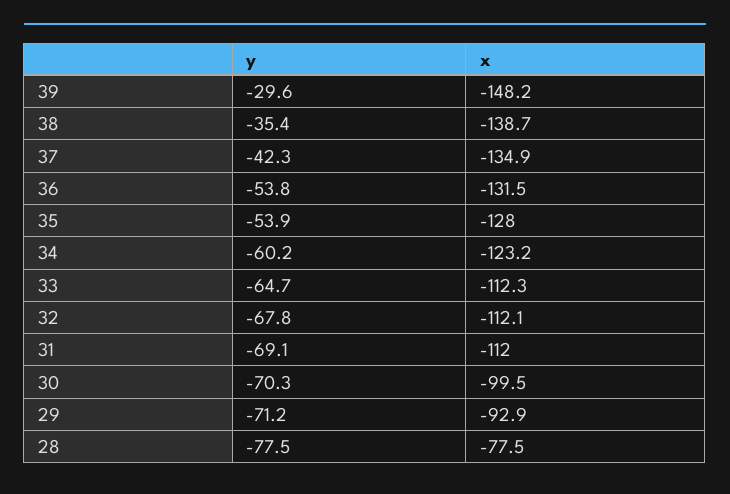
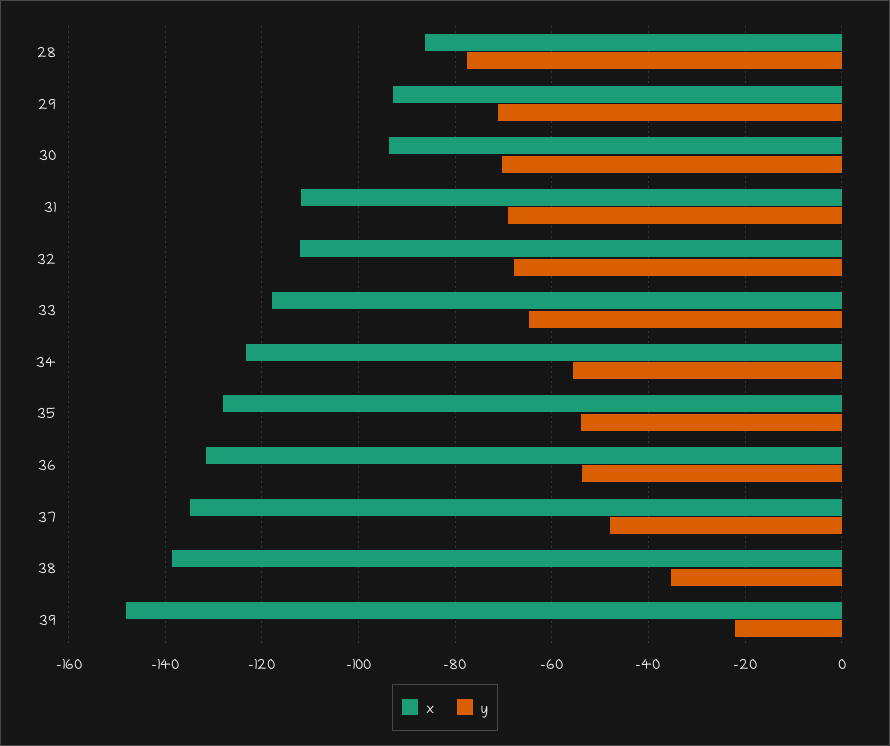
  {
    "y": {
-     "39": -29.6,
+     "39": -22,
      "38": -35.4,
-     "37": -42.3,
+     "37": -48,
      "36": -53.8,
      "35": -53.9,
-     "34": -60.2,
+     "34": -56,
      "33": -64.7,
      "32": -67.8,
      "31": -69.1,
      "30": -70.3,
      "29": -71.2,
      "28": -77.5
    },
    "x": {
      "39": -148.2,
      "38": -138.7,
      "37": -134.9,
      "36": -131.5,
      "35": -128,
      "34": -123.2,
-     "33": -112.3,
+     "33": -118,
      "32": -112.1,
      "31": -112,
-     "30": -99.5,
+     "30": -94,
      "29": -92.9,
-     "28": -77.5
+     "28": -86
    }
  }

